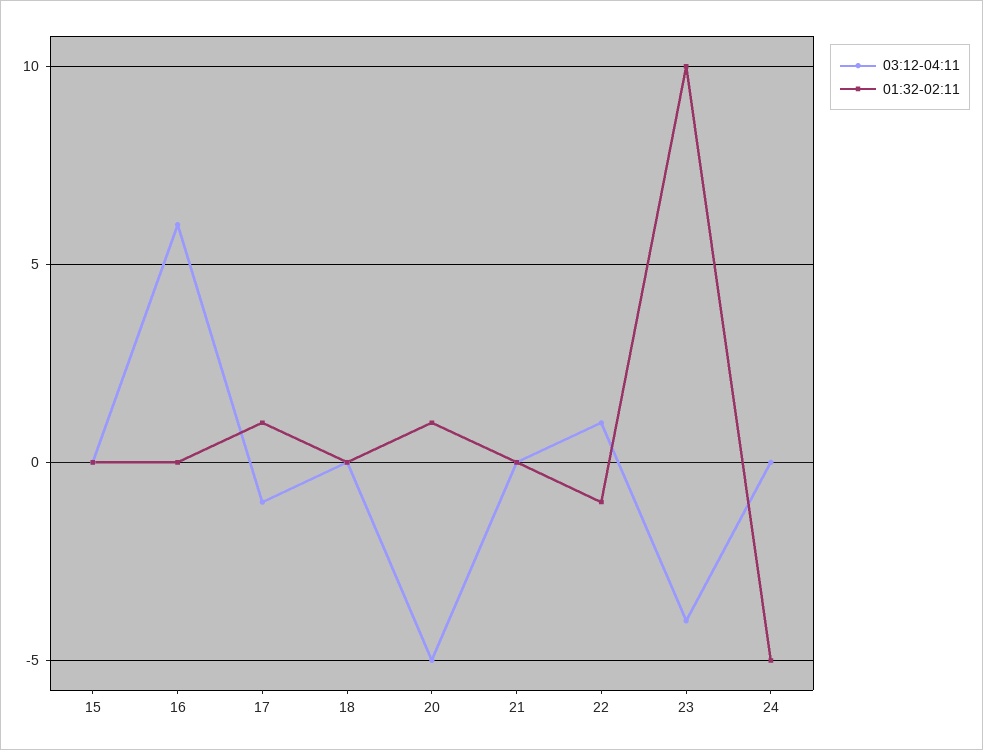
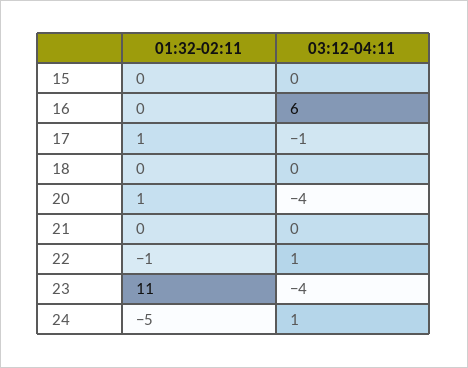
  {
    "03:12-04:11": {
      "15": 0,
      "16": 6,
      "17": -1,
      "18": 0,
-     "20": -5,
+     "20": -4,
      "21": 0,
      "22": 1,
      "23": -4,
-     "24": 0
+     "24": 1
    },
    "01:32-02:11": {
      "15": 0,
      "16": 0,
      "17": 1,
      "18": 0,
      "20": 1,
      "21": 0,
      "22": -1,
-     "23": 10,
+     "23": 11,
      "24": -5
    }
  }

